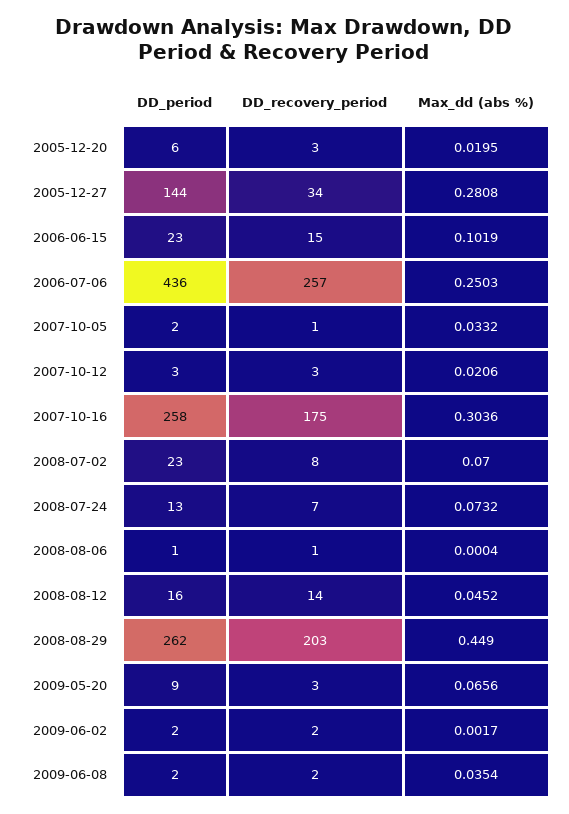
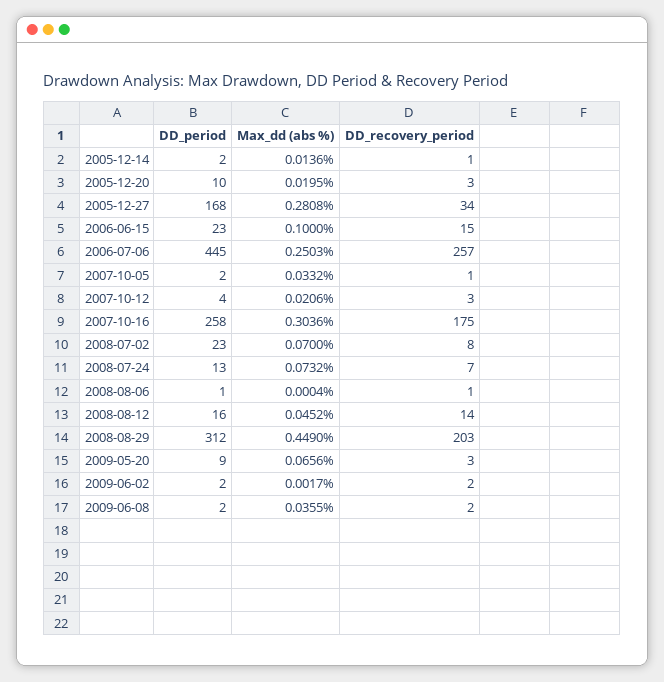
  {
    "DD_period": {
-     "2005-12-20": 6,
+     "2005-12-20": 10,
-     "2005-12-27": 144,
+     "2005-12-27": 168,
      "2006-06-15": 23,
-     "2006-07-06": 436,
+     "2006-07-06": 445,
      "2007-10-05": 2,
-     "2007-10-12": 3,
+     "2007-10-12": 4,
      "2007-10-16": 258,
      "2008-07-02": 23,
      "2008-07-24": 13,
      "2008-08-06": 1,
      "2008-08-12": 16,
-     "2008-08-29": 262,
+     "2008-08-29": 312,
      "2009-05-20": 9,
      "2009-06-02": 2,
-     "2009-06-08": 2
+     "2009-06-08": 2,
+     "2005-12-14": 2
    },
    "DD_recovery_period": {
      "2005-12-20": 3,
      "2005-12-27": 34,
      "2006-06-15": 15,
      "2006-07-06": 257,
      "2007-10-05": 1,
      "2007-10-12": 3,
      "2007-10-16": 175,
      "2008-07-02": 8,
      "2008-07-24": 7,
      "2008-08-06": 1,
      "2008-08-12": 14,
      "2008-08-29": 203,
      "2009-05-20": 3,
      "2009-06-02": 2,
-     "2009-06-08": 2
+     "2009-06-08": 2,
+     "2005-12-14": 1
    },
    "Max_dd (abs %)": {
      "2005-12-20": 0.0195,
      "2005-12-27": 0.2808,
-     "2006-06-15": 0.1019,
+     "2006-06-15": 0.1,
      "2006-07-06": 0.2503,
      "2007-10-05": 0.0332,
      "2007-10-12": 0.0206,
      "2007-10-16": 0.3036,
      "2008-07-02": 0.07,
      "2008-07-24": 0.0732,
      "2008-08-06": 0.0004,
      "2008-08-12": 0.0452,
      "2008-08-29": 0.449,
      "2009-05-20": 0.0656,
      "2009-06-02": 0.0017,
-     "2009-06-08": 0.0354
+     "2009-06-08": 0.0355,
+     "2005-12-14": 0.0136
    }
  }

